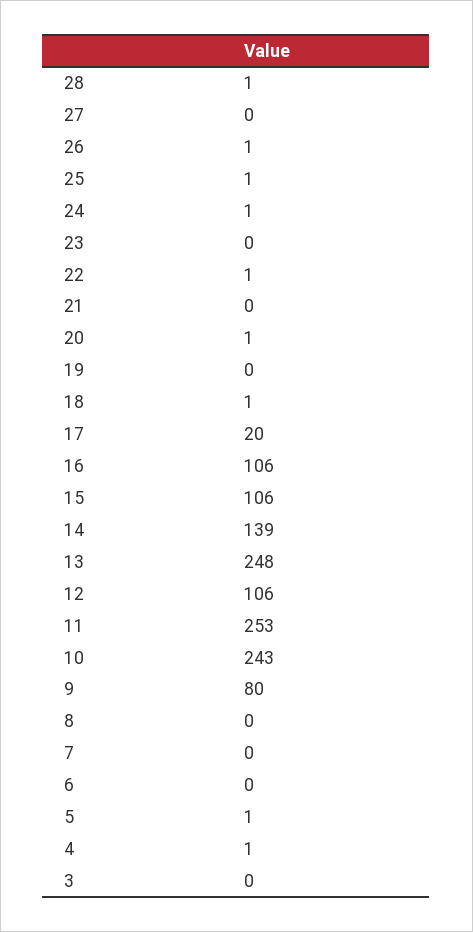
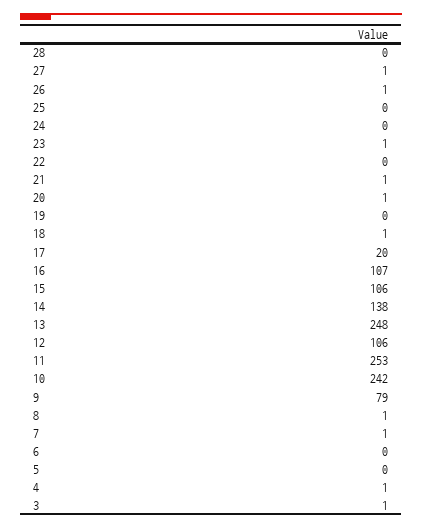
  {
-   "28": 1,
+   "28": 0,
-   "27": 0,
+   "27": 1,
    "26": 1,
-   "25": 1,
+   "25": 0,
-   "24": 1,
+   "24": 0,
-   "23": 0,
+   "23": 1,
-   "22": 1,
+   "22": 0,
-   "21": 0,
+   "21": 1,
    "20": 1,
    "19": 0,
    "18": 1,
    "17": 20,
-   "16": 106,
+   "16": 107,
    "15": 106,
-   "14": 139,
+   "14": 138,
    "13": 248,
    "12": 106,
    "11": 253,
-   "10": 243,
+   "10": 242,
-   "9": 80,
+   "9": 79,
-   "8": 0,
+   "8": 1,
-   "7": 0,
+   "7": 1,
    "6": 0,
-   "5": 1,
+   "5": 0,
    "4": 1,
-   "3": 0
+   "3": 1
  }

